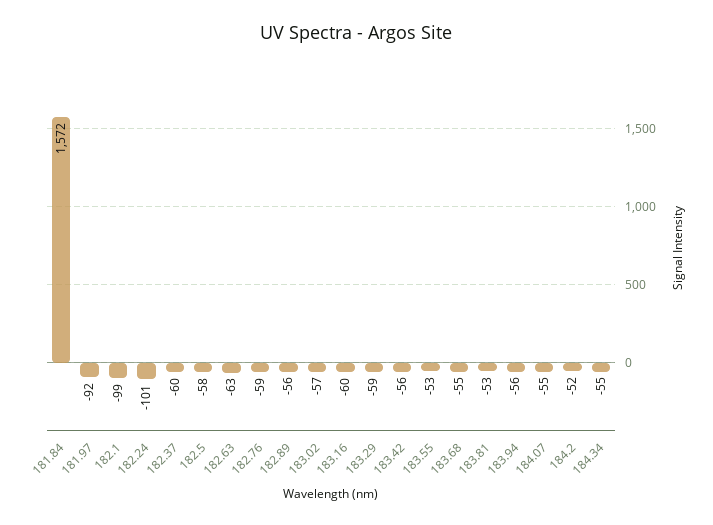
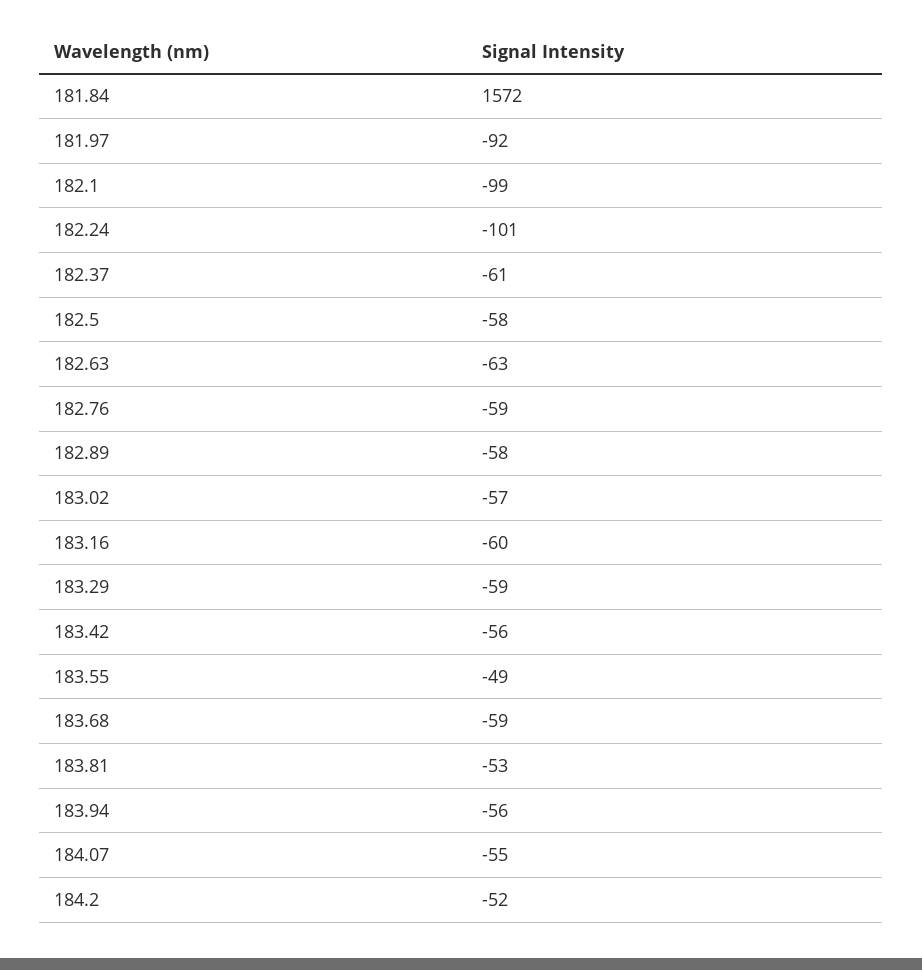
  {
    "181.84": 1572,
    "181.97": -92,
    "182.1": -99,
    "182.24": -101,
-   "182.37": -60,
+   "182.37": -61,
    "182.5": -58,
    "182.63": -63,
    "182.76": -59,
-   "182.89": -56,
+   "182.89": -58,
    "183.02": -57,
    "183.16": -60,
    "183.29": -59,
    "183.42": -56,
-   "183.55": -53,
+   "183.55": -49,
-   "183.68": -55,
+   "183.68": -59,
    "183.81": -53,
    "183.94": -56,
    "184.07": -55,
-   "184.2": -52,
+   "184.2": -52
-   "184.34": -55
  }

